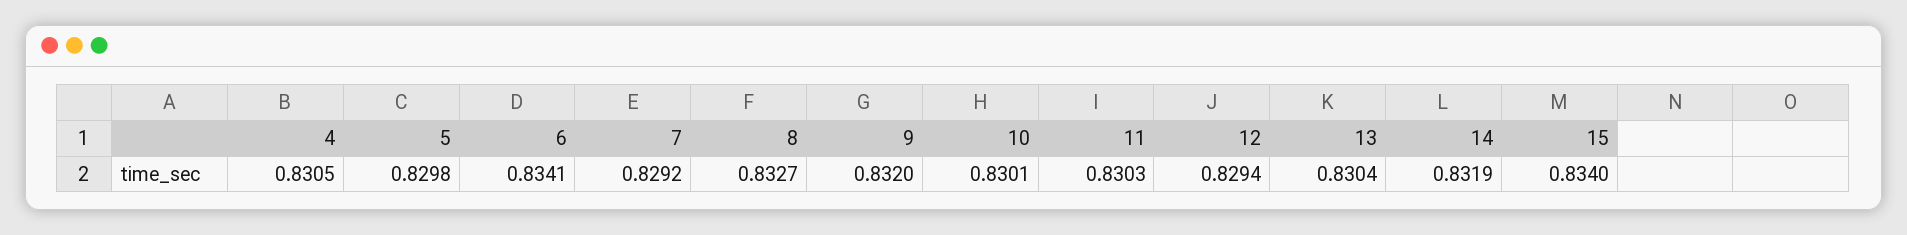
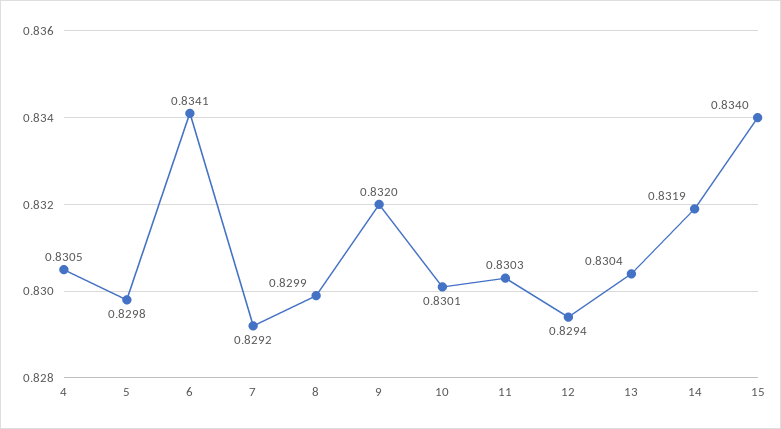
  {
    "4": 0.8305,
    "5": 0.8298,
    "6": 0.8341,
    "7": 0.8292,
-   "8": 0.8327,
+   "8": 0.8299,
    "9": 0.832,
    "10": 0.8301,
    "11": 0.8303,
    "12": 0.8294,
    "13": 0.8304,
    "14": 0.8319,
    "15": 0.834
  }

